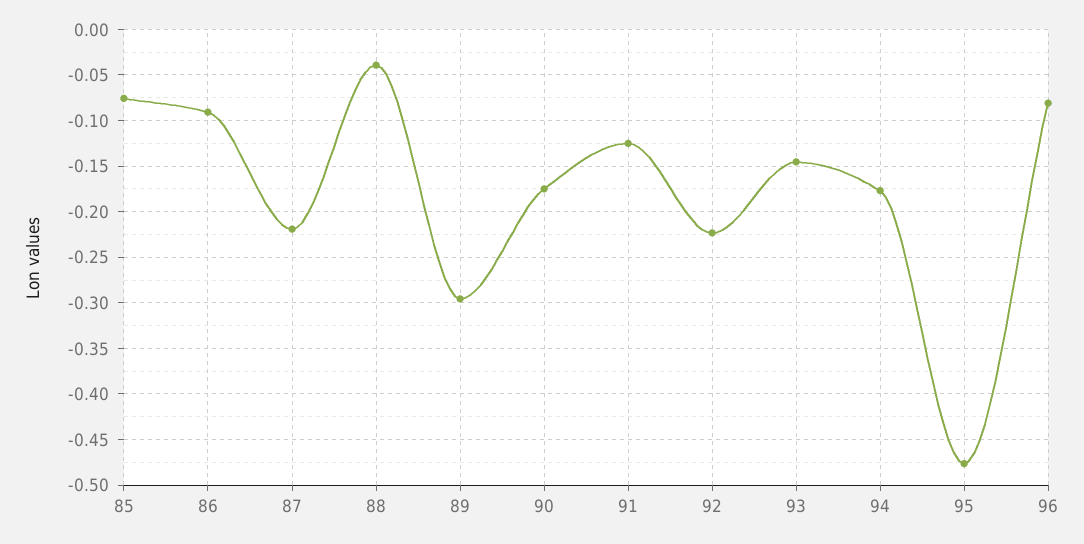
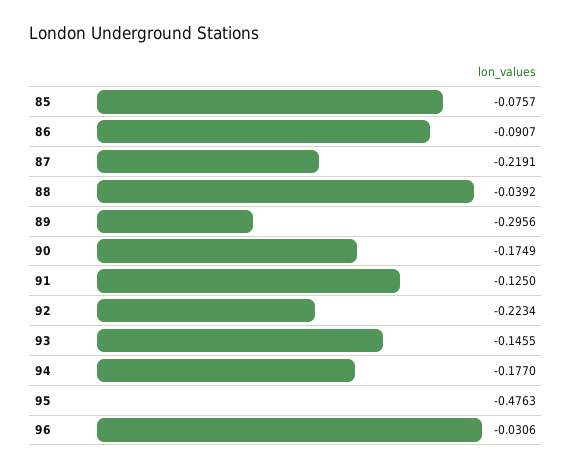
  {
    "85": -0.0757,
    "86": -0.0907,
    "87": -0.2191,
    "88": -0.0392,
    "89": -0.2956,
    "90": -0.1749,
    "91": -0.125,
    "92": -0.2234,
    "93": -0.1455,
    "94": -0.177,
    "95": -0.4763,
-   "96": -0.08
+   "96": -0.0306
  }

